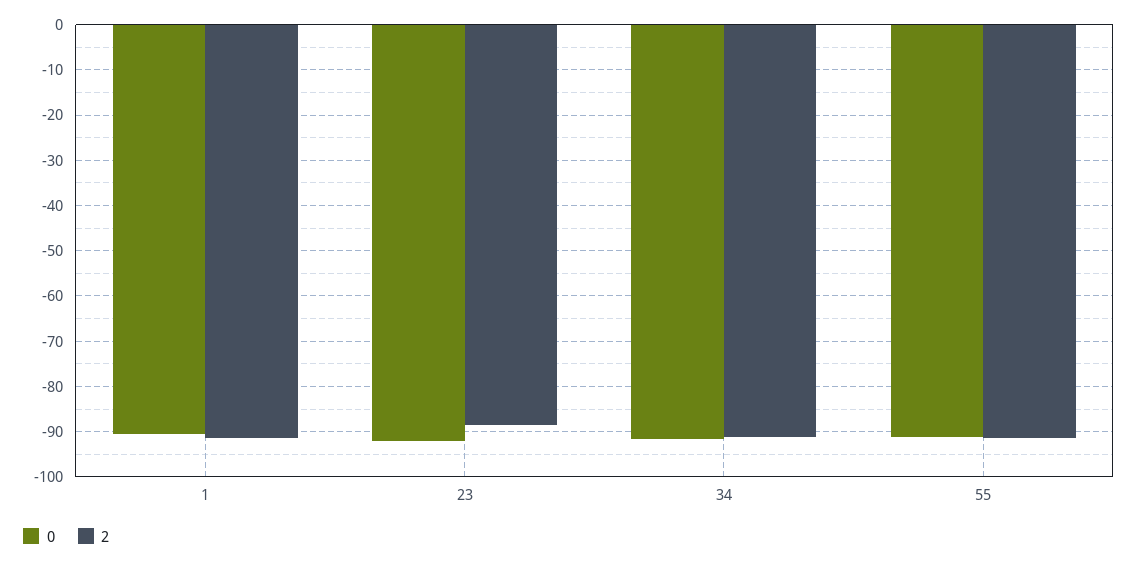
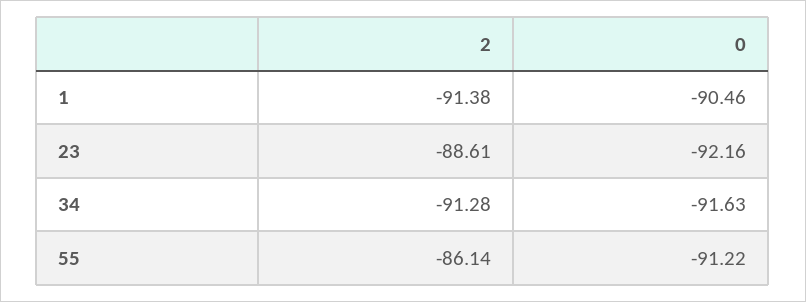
  {
    "0": {
      "1": -90.46,
      "23": -92.16,
      "34": -91.63,
      "55": -91.22
    },
    "2": {
      "1": -91.38,
      "23": -88.61,
      "34": -91.28,
-     "55": -92
+     "55": -86.14
    }
  }

